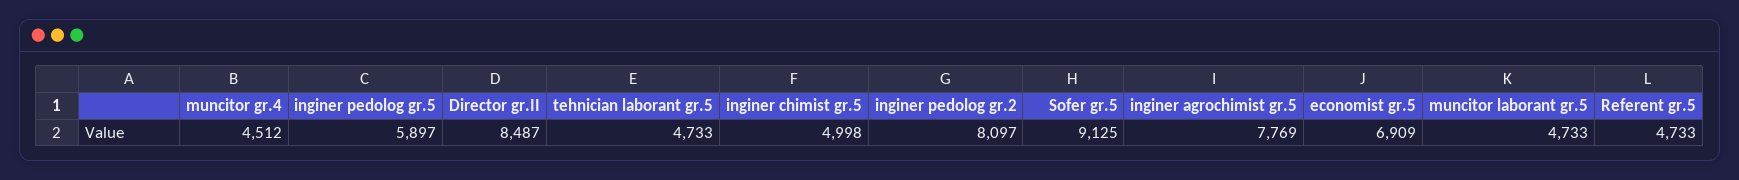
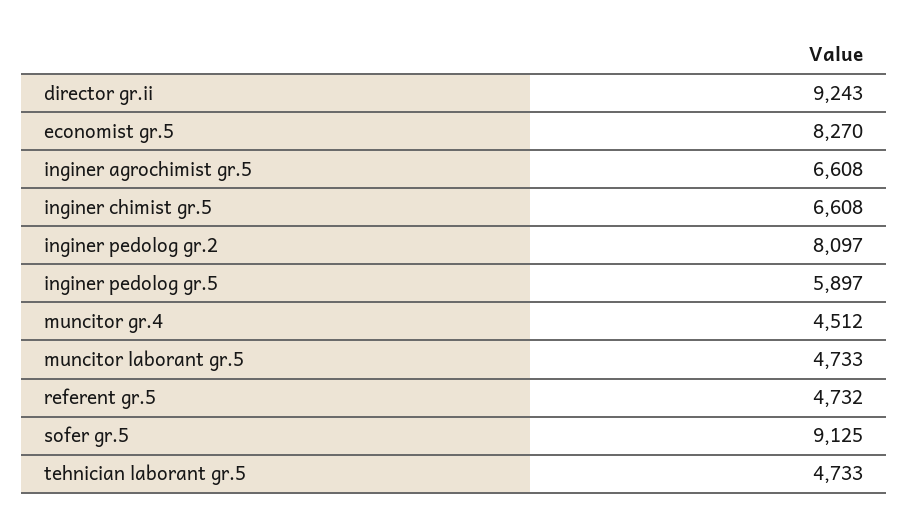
  {
    "muncitor gr.4": 4512,
    "inginer pedolog gr.5": 5897,
-   "Director gr.II": 8487,
+   "Director gr.II": 9243,
    "tehnician laborant gr.5": 4733,
-   "inginer chimist gr.5": 4998,
+   "inginer chimist gr.5": 6608,
    "inginer pedolog gr.2": 8097,
    "Sofer gr.5": 9125,
-   "inginer agrochimist gr.5": 7769,
+   "inginer agrochimist gr.5": 6608,
-   "economist gr.5": 6909,
+   "economist gr.5": 8270,
    "muncitor laborant gr.5": 4733,
-   "Referent gr.5": 4733
+   "Referent gr.5": 4732
  }

